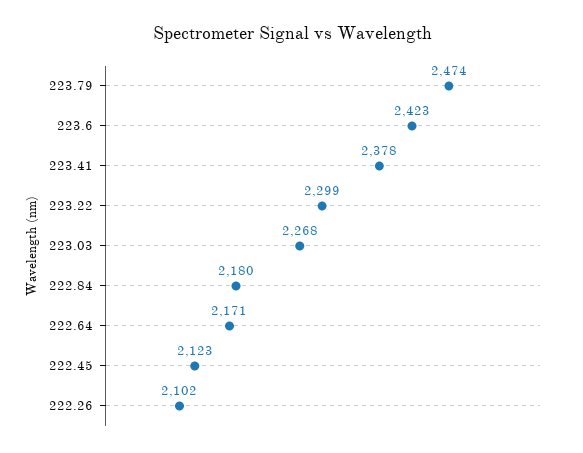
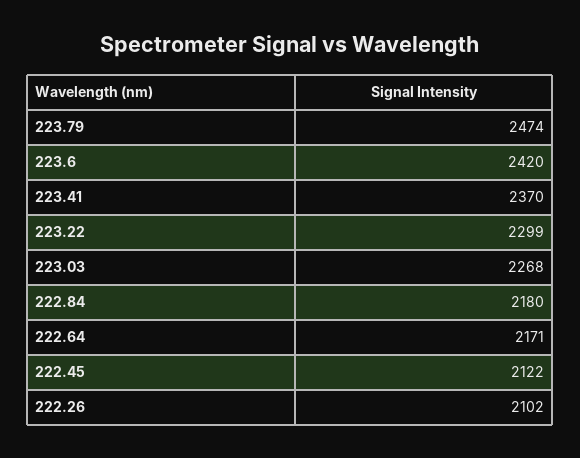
  {
    "223.79": 2474,
-   "223.6": 2423,
+   "223.6": 2420,
-   "223.41": 2378,
+   "223.41": 2370,
    "223.22": 2299,
    "223.03": 2268,
    "222.84": 2180,
    "222.64": 2171,
-   "222.45": 2123,
+   "222.45": 2122,
    "222.26": 2102
  }

